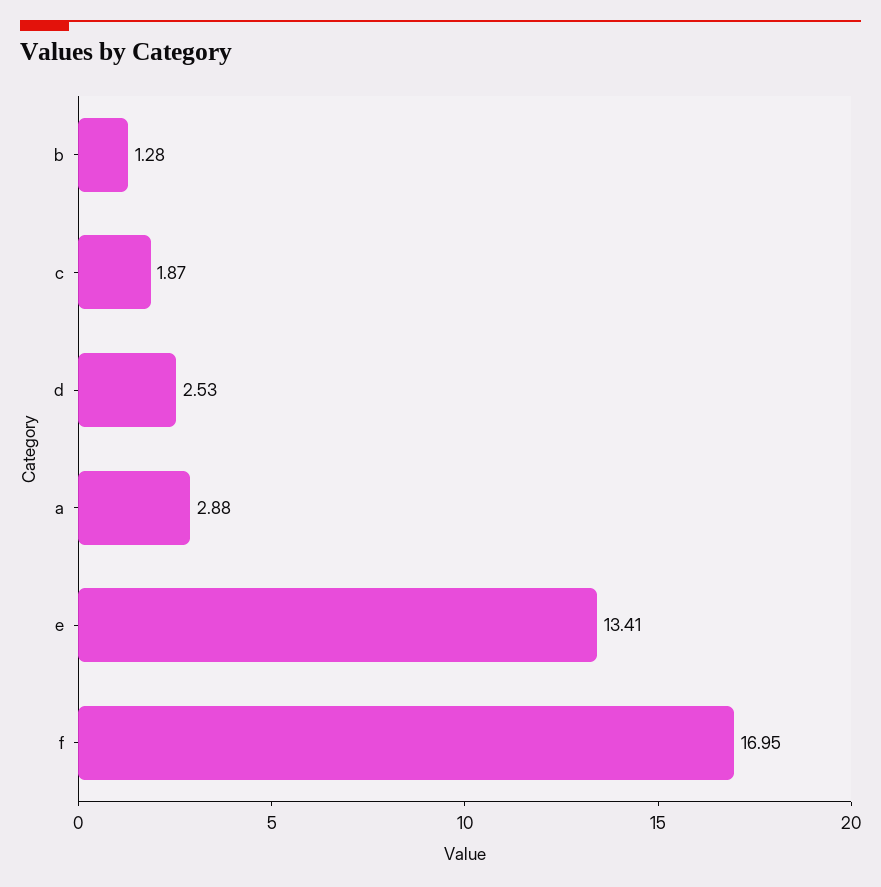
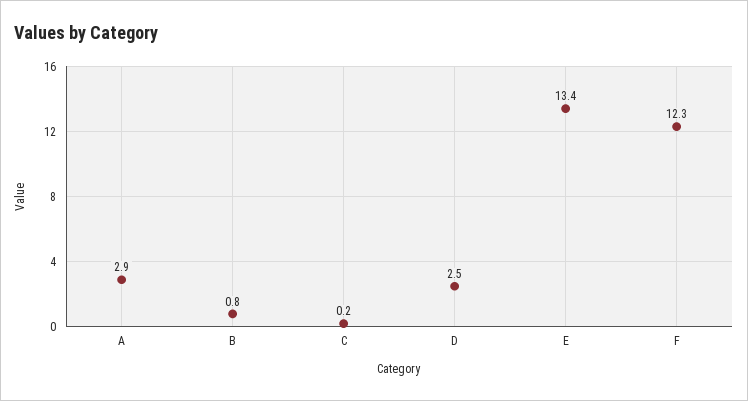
  {
-   "b": 1.28,
+   "b": 0.8,
-   "c": 1.87,
+   "c": 0.2,
    "d": 2.53,
    "a": 2.88,
    "e": 13.41,
-   "f": 16.95
+   "f": 12.3
  }

